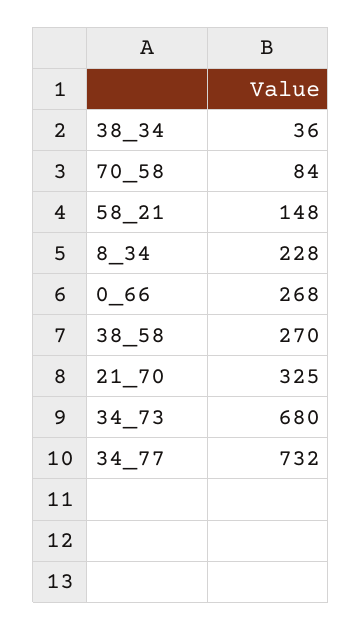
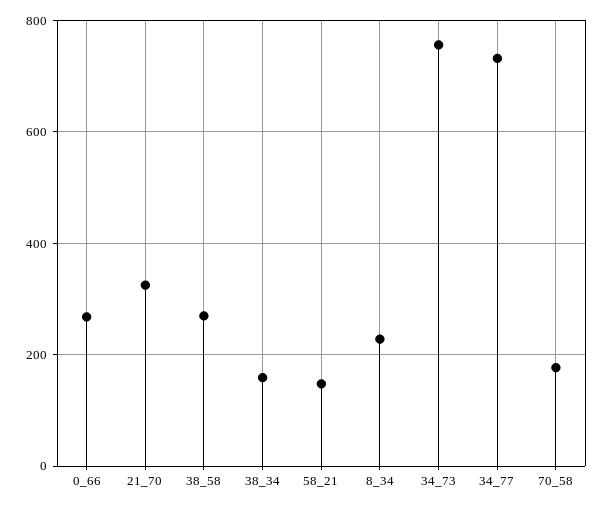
  {
-   "38_34": 36,
+   "38_34": 160,
-   "70_58": 84,
+   "70_58": 180,
    "58_21": 148,
    "8_34": 228,
    "0_66": 268,
    "38_58": 270,
    "21_70": 325,
-   "34_73": 680,
+   "34_73": 760,
    "34_77": 732
  }

